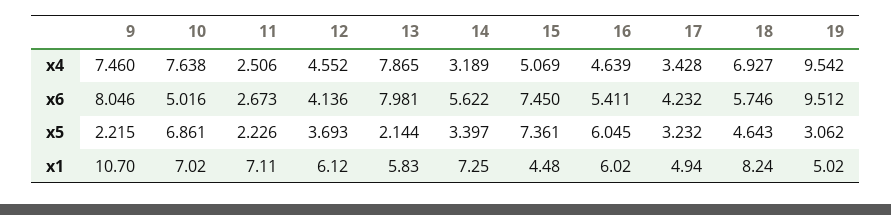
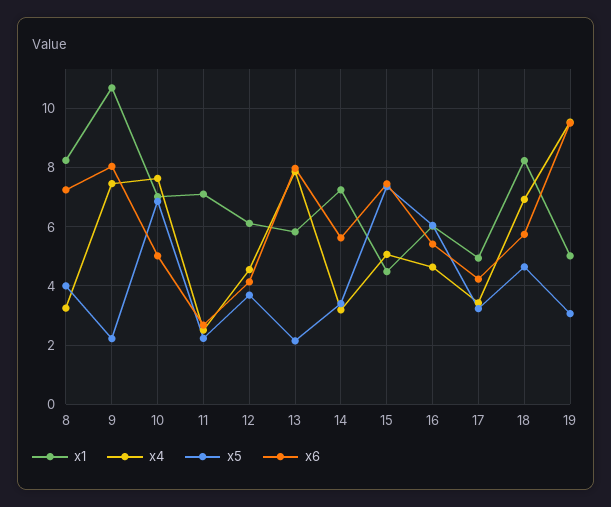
  {
    "x4": {
      "9": 7.46,
      "10": 7.638,
      "11": 2.506,
      "12": 4.552,
      "13": 7.865,
      "14": 3.189,
      "15": 5.069,
      "16": 4.639,
      "17": 3.428,
      "18": 6.927,
-     "19": 9.542
+     "19": 9.542,
+     "8": 3.25
    },
    "x6": {
      "9": 8.046,
      "10": 5.016,
      "11": 2.673,
      "12": 4.136,
      "13": 7.981,
      "14": 5.622,
      "15": 7.45,
      "16": 5.411,
      "17": 4.232,
      "18": 5.746,
-     "19": 9.512
+     "19": 9.512,
+     "8": 7.25
    },
    "x5": {
      "9": 2.215,
      "10": 6.861,
      "11": 2.226,
      "12": 3.693,
      "13": 2.144,
      "14": 3.397,
      "15": 7.361,
      "16": 6.045,
      "17": 3.232,
      "18": 4.643,
-     "19": 3.062
+     "19": 3.062,
+     "8": 4
    },
    "x1": {
      "9": 10.7,
      "10": 7.02,
      "11": 7.11,
      "12": 6.12,
      "13": 5.83,
      "14": 7.25,
      "15": 4.48,
      "16": 6.02,
      "17": 4.94,
      "18": 8.24,
-     "19": 5.02
+     "19": 5.02,
+     "8": 8.25
    }
  }

